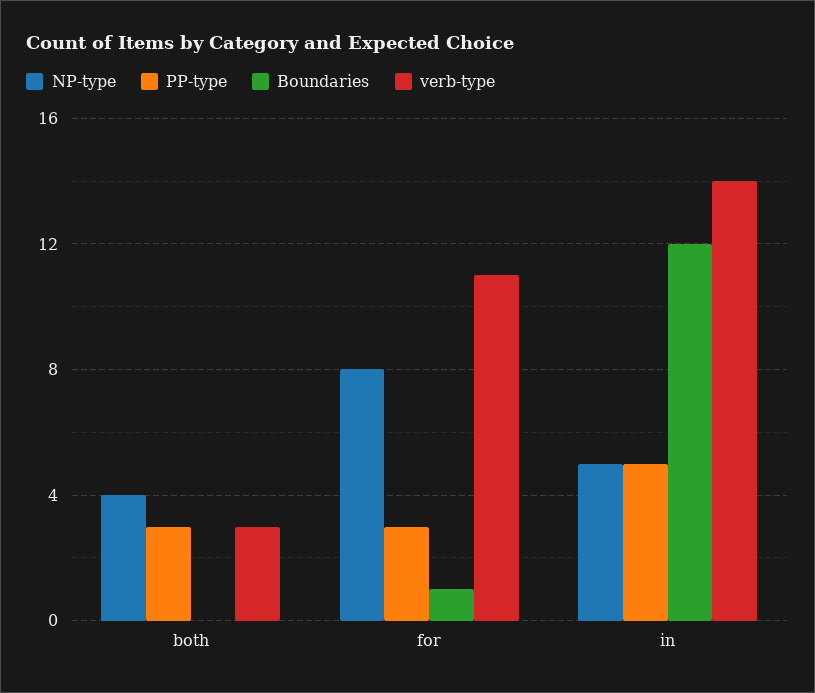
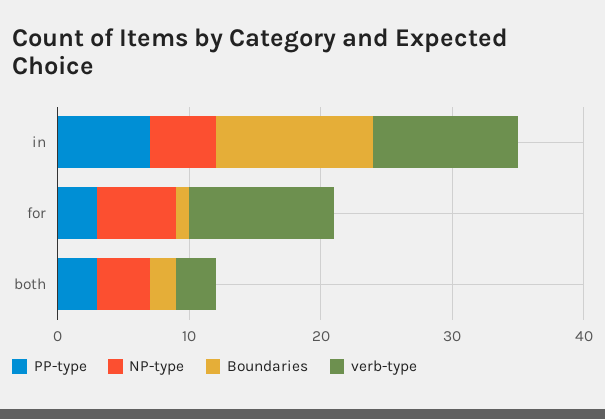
  {
    "NP-type": {
      "both": 4,
-     "for": 8,
+     "for": 6,
      "in": 5
    },
    "PP-type": {
      "both": 3,
      "for": 3,
-     "in": 5
+     "in": 7
    },
    "Boundaries": {
-     "both": 0,
+     "both": 2,
      "for": 1,
      "in": 12
    },
    "verb-type": {
      "both": 3,
      "for": 11,
-     "in": 14
+     "in": 11
    }
  }

